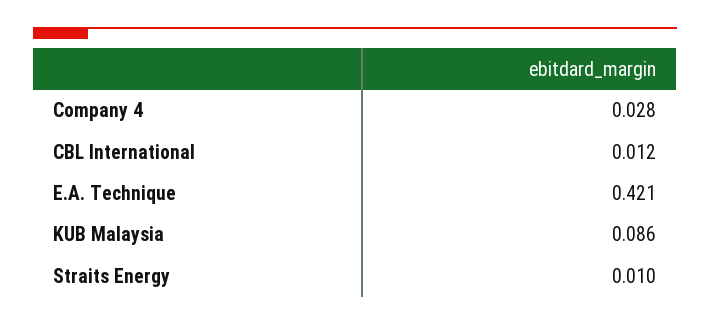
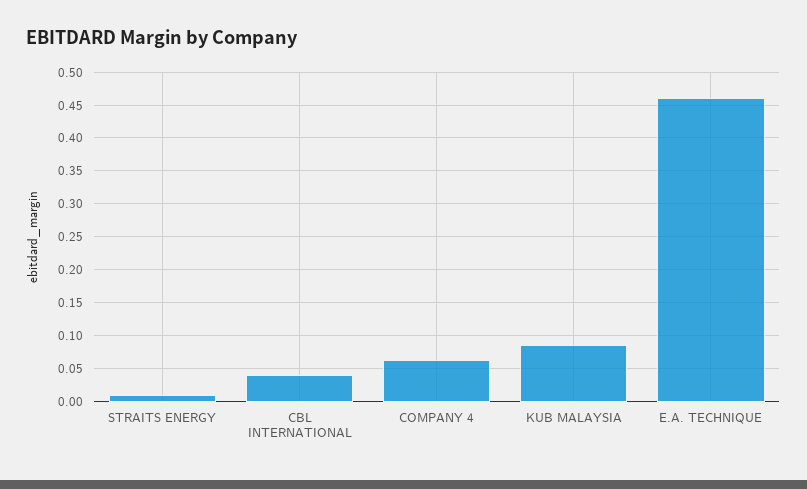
  {
-   "Company 4": 0.028,
+   "Company 4": 0.06,
-   "CBL International": 0.012,
+   "CBL International": 0.04,
-   "E.A. Technique": 0.421,
+   "E.A. Technique": 0.46,
    "KUB Malaysia": 0.086,
    "Straits Energy": 0.01
  }

